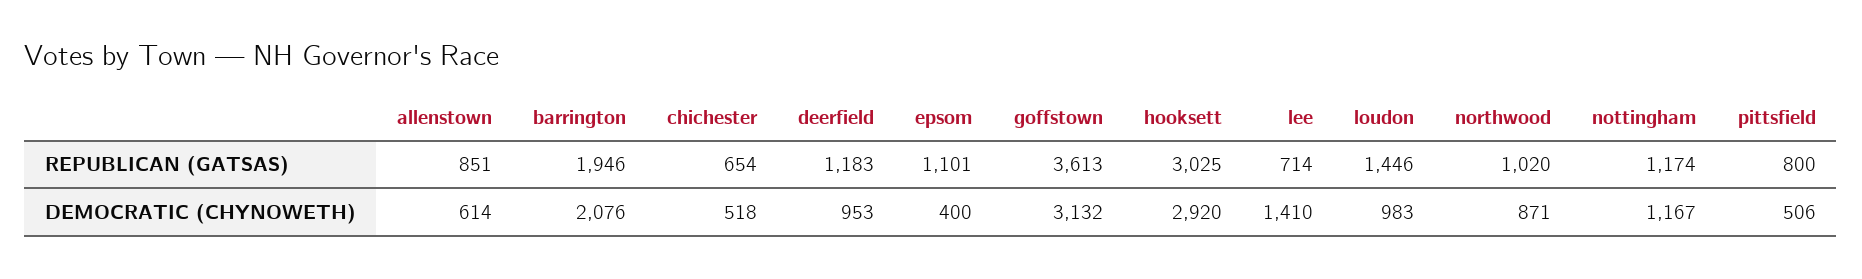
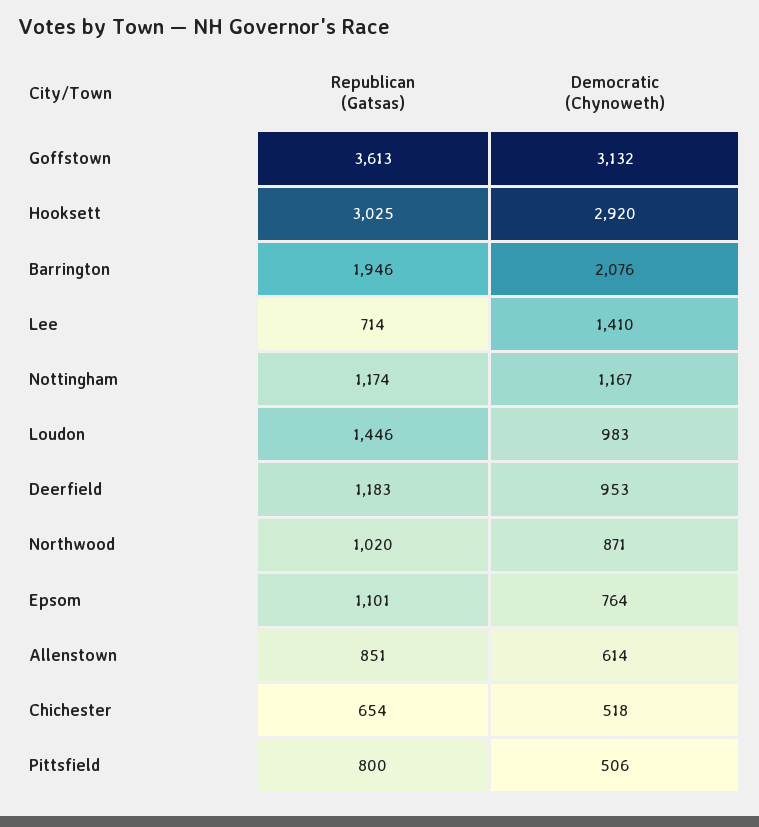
  {
    "allenstown": {
      "REPUBLICAN (GATSAS)": 851,
      "DEMOCRATIC (CHYNOWETH)": 614
    },
    "barrington": {
      "REPUBLICAN (GATSAS)": 1946,
      "DEMOCRATIC (CHYNOWETH)": 2076
    },
    "chichester": {
      "REPUBLICAN (GATSAS)": 654,
      "DEMOCRATIC (CHYNOWETH)": 518
    },
    "deerfield": {
      "REPUBLICAN (GATSAS)": 1183,
      "DEMOCRATIC (CHYNOWETH)": 953
    },
    "epsom": {
      "REPUBLICAN (GATSAS)": 1101,
-     "DEMOCRATIC (CHYNOWETH)": 400
+     "DEMOCRATIC (CHYNOWETH)": 764
    },
    "goffstown": {
      "REPUBLICAN (GATSAS)": 3613,
      "DEMOCRATIC (CHYNOWETH)": 3132
    },
    "hooksett": {
      "REPUBLICAN (GATSAS)": 3025,
      "DEMOCRATIC (CHYNOWETH)": 2920
    },
    "lee": {
      "REPUBLICAN (GATSAS)": 714,
      "DEMOCRATIC (CHYNOWETH)": 1410
    },
    "loudon": {
      "REPUBLICAN (GATSAS)": 1446,
      "DEMOCRATIC (CHYNOWETH)": 983
    },
    "northwood": {
      "REPUBLICAN (GATSAS)": 1020,
      "DEMOCRATIC (CHYNOWETH)": 871
    },
    "nottingham": {
      "REPUBLICAN (GATSAS)": 1174,
      "DEMOCRATIC (CHYNOWETH)": 1167
    },
    "pittsfield": {
      "REPUBLICAN (GATSAS)": 800,
      "DEMOCRATIC (CHYNOWETH)": 506
    }
  }

